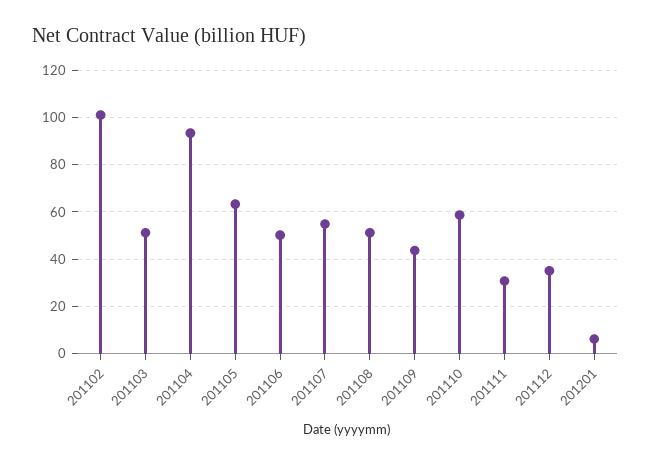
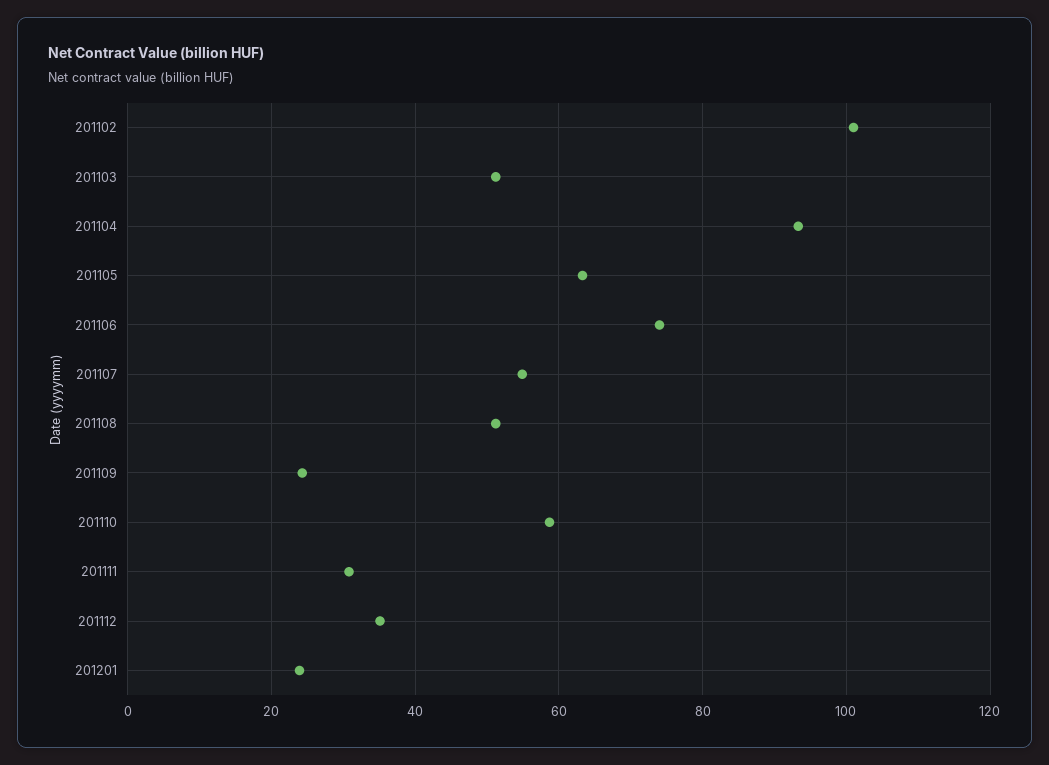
  {
    "201102": 102,
    "201103": 52,
    "201104": 94,
    "201105": 64,
-   "201106": 50,
+   "201106": 74,
    "201107": 54,
    "201108": 52,
-   "201109": 45,
+   "201109": 24,
    "201110": 58,
    "201111": 30,
    "201112": 36,
-   "201201": 5
+   "201201": 24
  }

